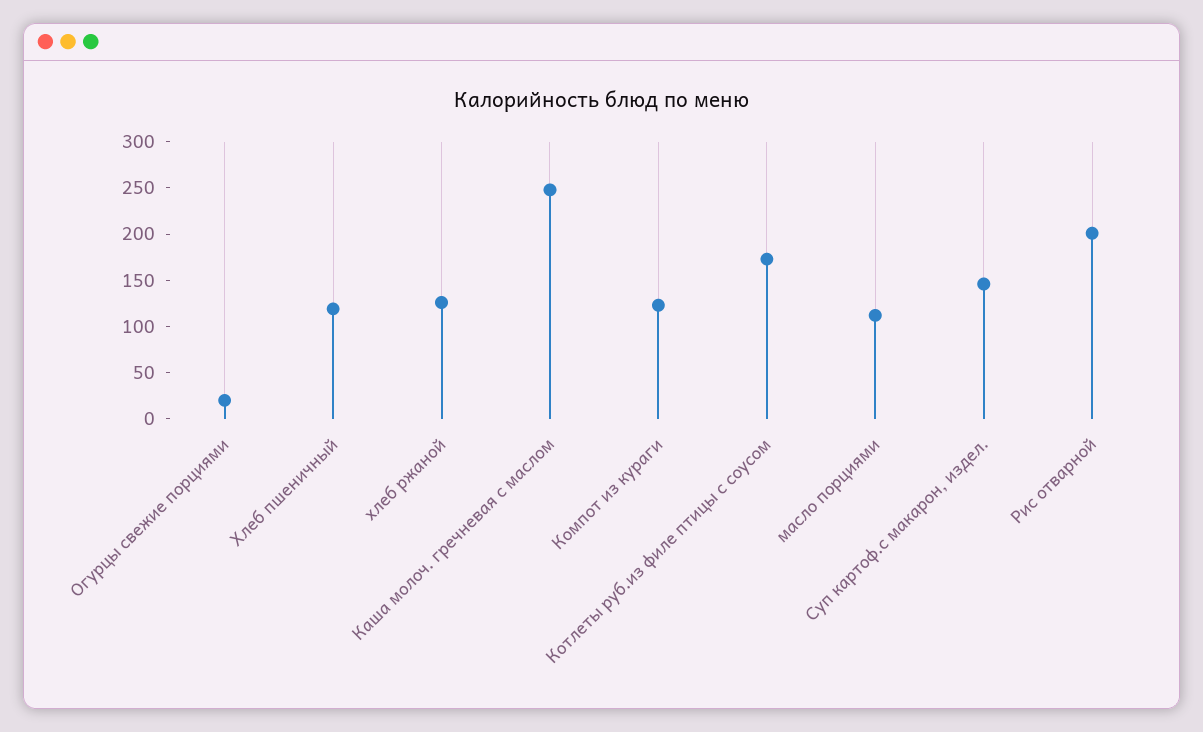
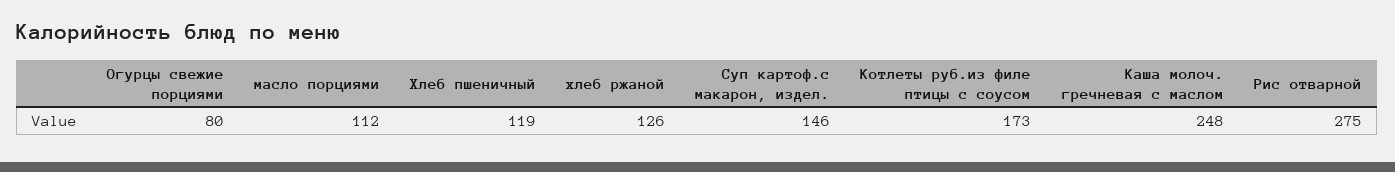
  {
-   "Огурцы свежие порциями": 20,
+   "Огурцы свежие порциями": 80,
    "Хлеб пшеничный": 119,
    "хлеб ржаной": 126,
    "Каша молоч. гречневая с маслом": 248,
-   "Компот из кураги": 120,
    "Котлеты руб.из филе птицы с соусом": 173,
    "масло порциями": 112,
    "Суп картоф.с макарон, издел.": 146,
-   "Рис отварной": 200
+   "Рис отварной": 275
  }

